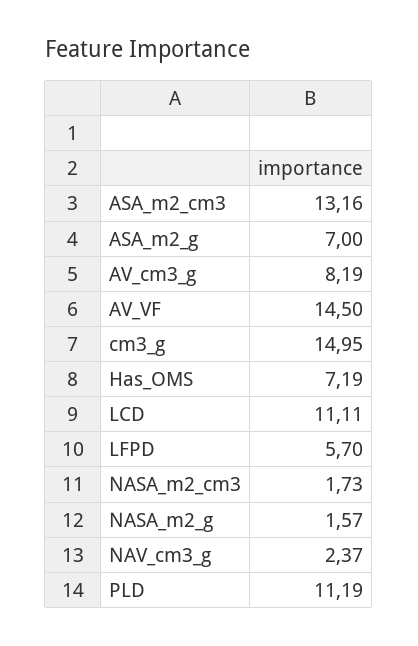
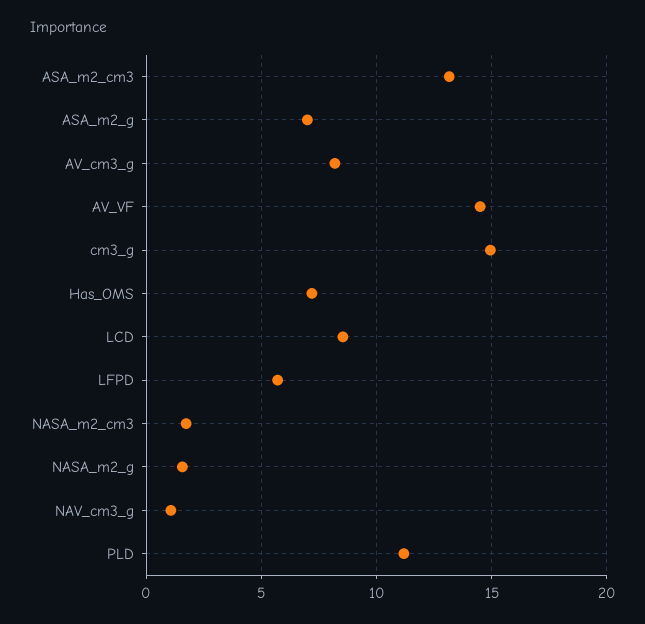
  {
    "ASA_m2_cm3": 13.16,
    "ASA_m2_g": 7,
    "AV_cm3_g": 8.19,
    "AV_VF": 14.5,
    "cm3_g": 14.95,
    "Has_OMS": 7.19,
-   "LCD": 11.11,
+   "LCD": 8.5,
    "LFPD": 5.7,
    "NASA_m2_cm3": 1.73,
    "NASA_m2_g": 1.57,
-   "NAV_cm3_g": 2.37,
+   "NAV_cm3_g": 1,
    "PLD": 11.19
  }

